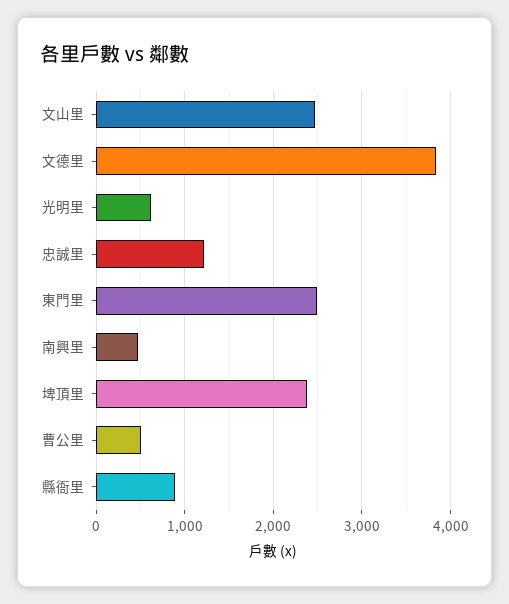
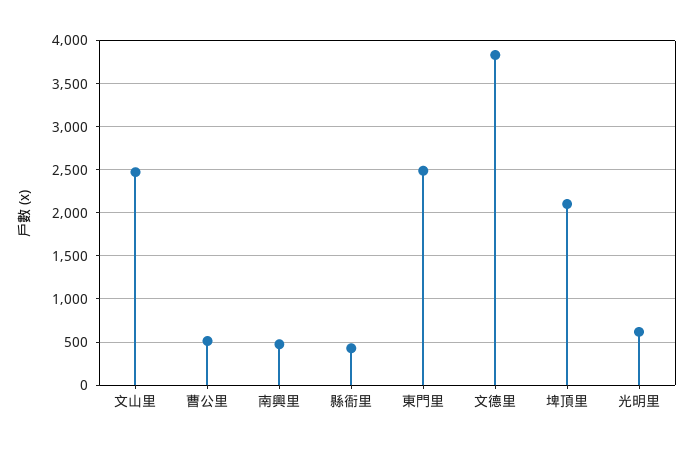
  {
    "文山里": 2500,
    "文德里": 3800,
    "光明里": 600,
-   "忠誠里": 1200,
    "東門里": 2500,
    "南興里": 500,
-   "埤頂里": 2400,
+   "埤頂里": 2100,
    "曹公里": 500,
-   "縣衙里": 900
+   "縣衙里": 400
  }

